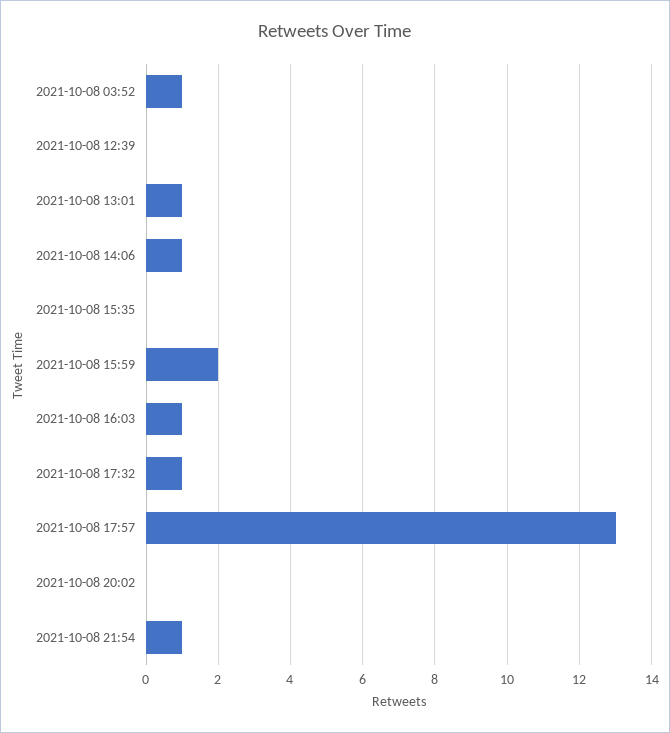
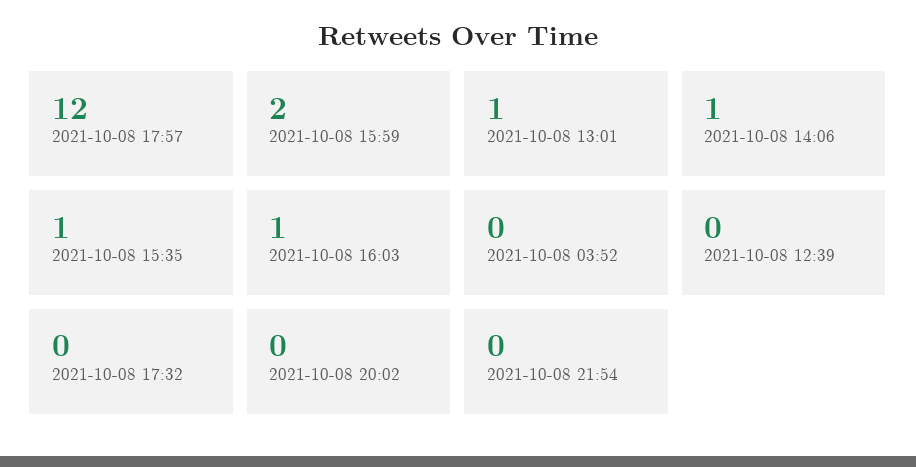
  {
-   "2021-10-08 03:52": 1,
+   "2021-10-08 03:52": 0,
    "2021-10-08 12:39": 0,
    "2021-10-08 13:01": 1,
    "2021-10-08 14:06": 1,
-   "2021-10-08 15:35": 0,
+   "2021-10-08 15:35": 1,
    "2021-10-08 15:59": 2,
    "2021-10-08 16:03": 1,
-   "2021-10-08 17:32": 1,
+   "2021-10-08 17:32": 0,
-   "2021-10-08 17:57": 13,
+   "2021-10-08 17:57": 12,
    "2021-10-08 20:02": 0,
-   "2021-10-08 21:54": 1
+   "2021-10-08 21:54": 0
  }

